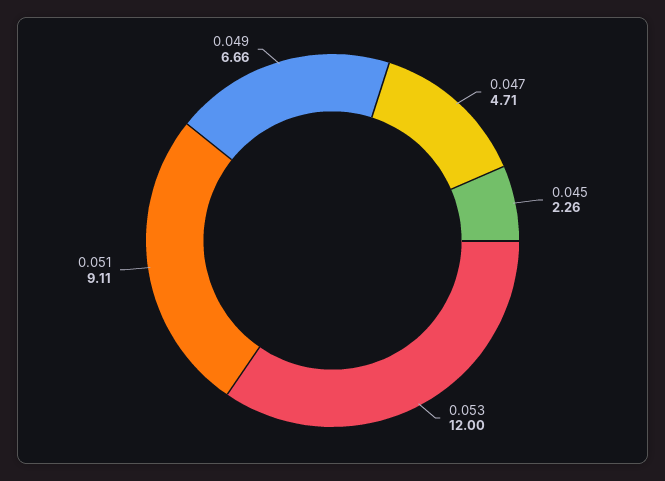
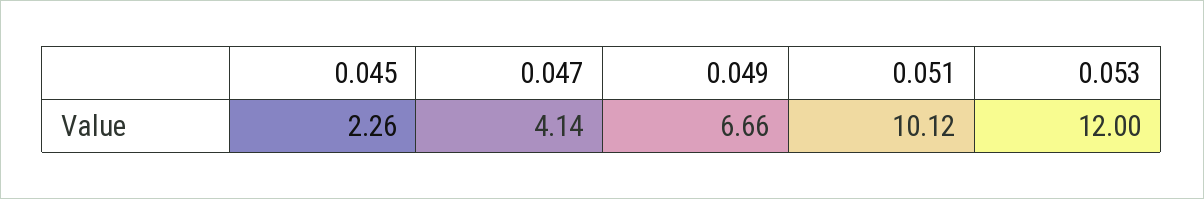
  {
-   "0.047": 4.71,
+   "0.047": 4.14,
    "0.045": 2.26,
    "0.053": 12,
-   "0.051": 9.11,
+   "0.051": 10.12,
    "0.049": 6.66
  }

